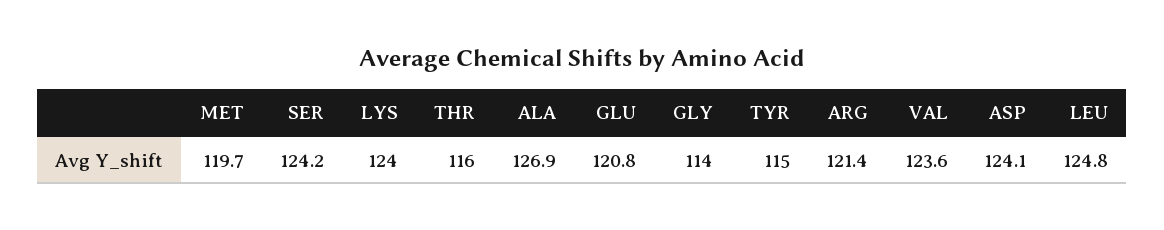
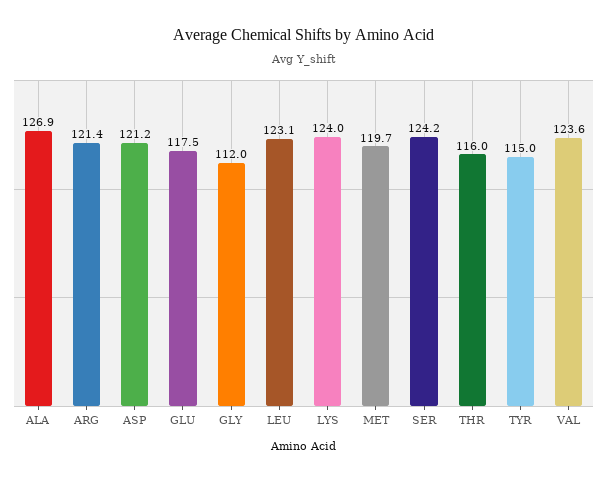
  {
    "MET": 119.7,
    "SER": 124.2,
    "LYS": 124,
    "THR": 116,
    "ALA": 126.9,
-   "GLU": 120.8,
+   "GLU": 117.5,
-   "GLY": 114,
+   "GLY": 112,
    "TYR": 115,
    "ARG": 121.4,
    "VAL": 123.6,
-   "ASP": 124.1,
+   "ASP": 121.2,
-   "LEU": 124.8
+   "LEU": 123.1
  }

